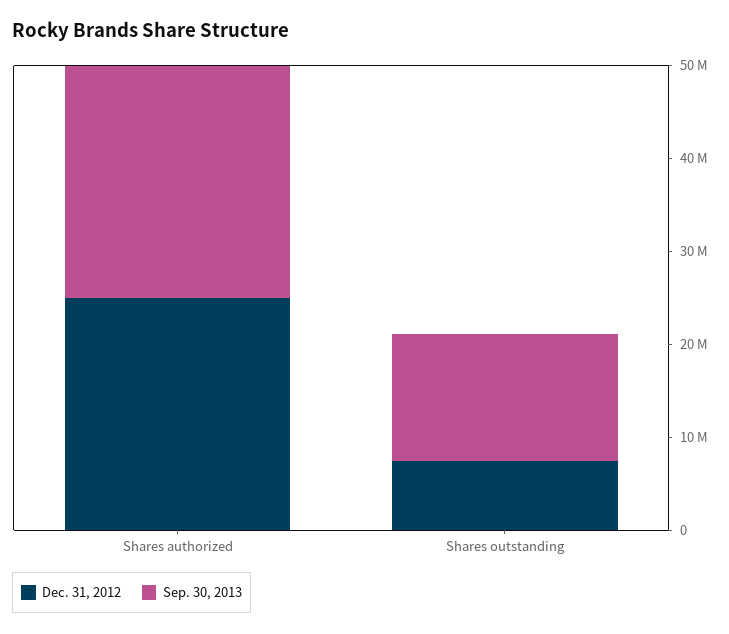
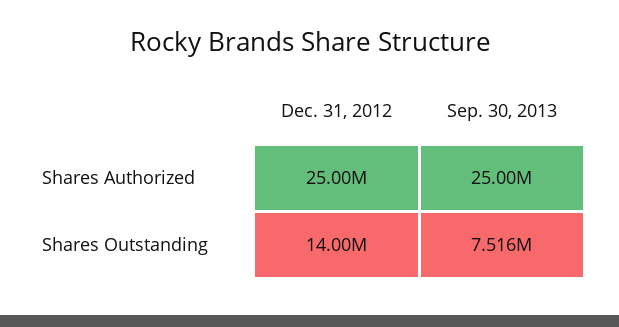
  {
    "Dec. 31, 2012": {
      "Shares authorized": 25000000,
-     "Shares outstanding": 8000000
+     "Shares outstanding": 14000000
    },
    "Sep. 30, 2013": {
      "Shares authorized": 25000000,
-     "Shares outstanding": 14000000
+     "Shares outstanding": 7516000
    }
  }

